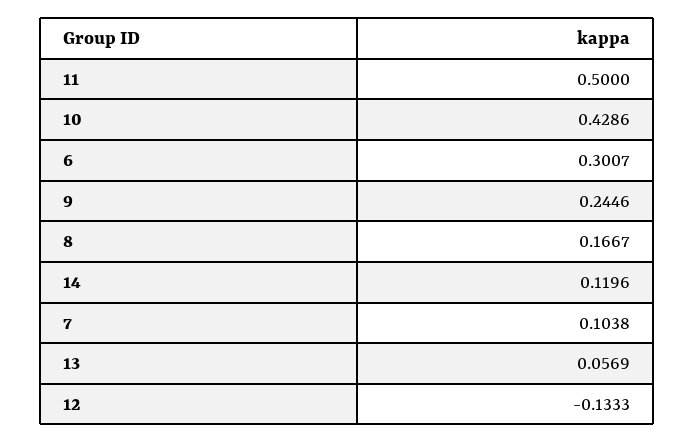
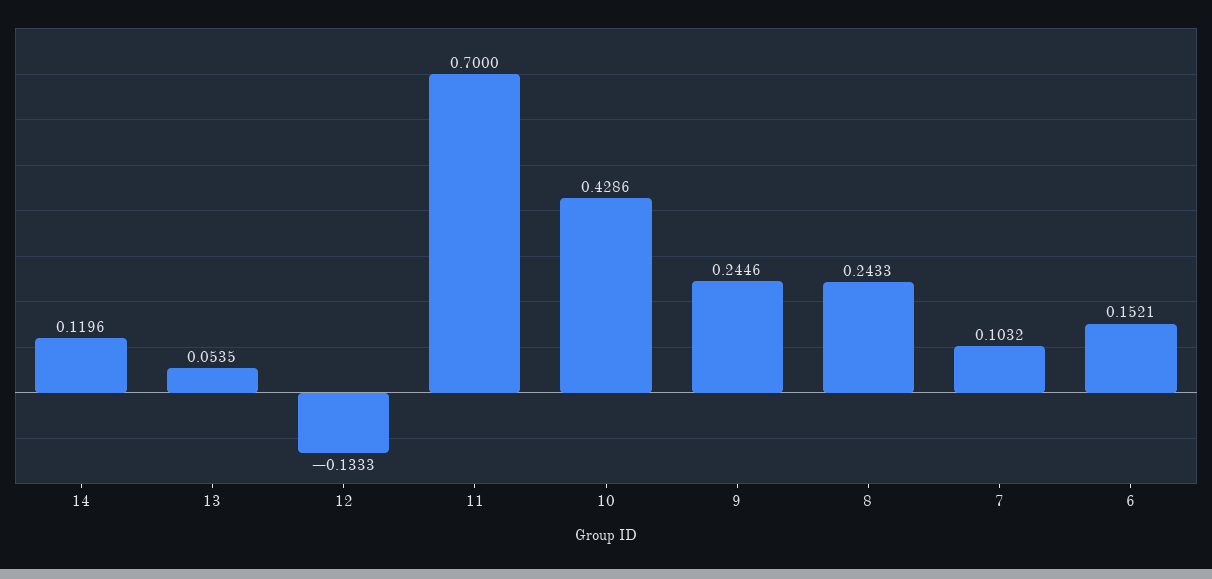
  {
-   "11": 0.5,
+   "11": 0.7,
    "10": 0.4286,
-   "6": 0.3007,
+   "6": 0.1521,
    "9": 0.2446,
-   "8": 0.1667,
+   "8": 0.2433,
    "14": 0.1196,
-   "7": 0.1038,
+   "7": 0.1032,
-   "13": 0.0569,
+   "13": 0.0535,
    "12": -0.1333
  }

